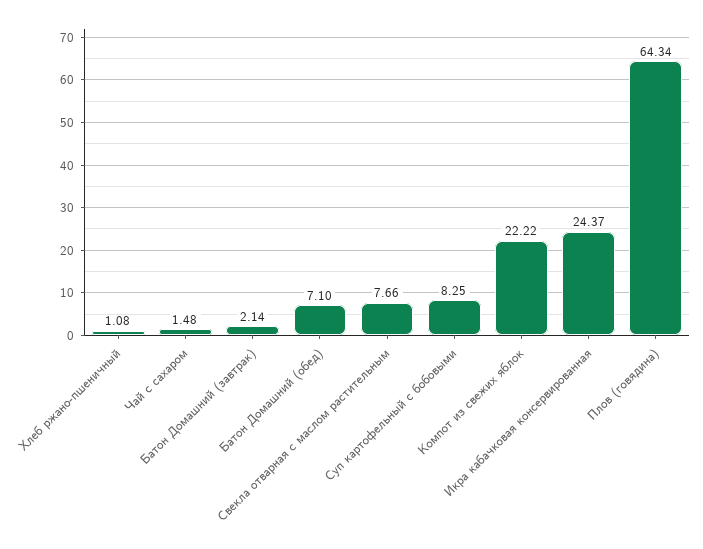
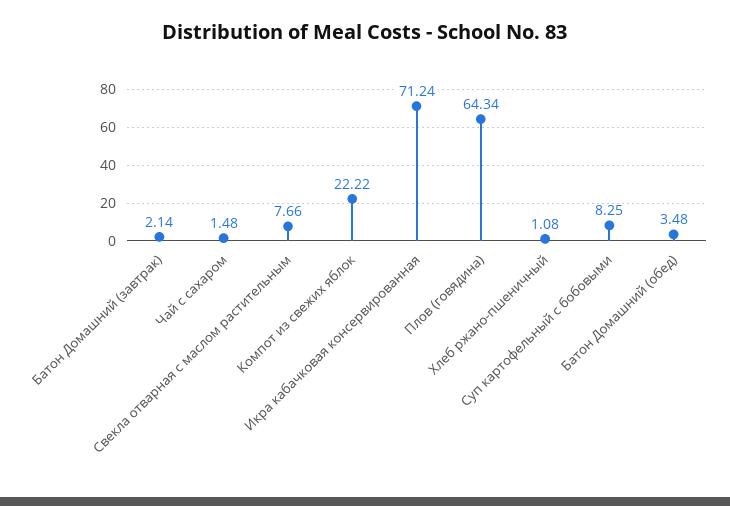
  {
    "Хлеб ржано-пшеничный": 1.08,
    "Чай с сахаром": 1.48,
    "Батон Домашний (завтрак)": 2.14,
-   "Батон Домашний (обед)": 7.1,
+   "Батон Домашний (обед)": 3.48,
    "Свекла отварная с маслом растительным": 7.66,
    "Суп картофельный с бобовыми": 8.25,
    "Компот из свежих яблок": 22.22,
-   "Икра кабачковая консервированная": 24.37,
+   "Икра кабачковая консервированная": 71.24,
    "Плов (говядина)": 64.34
  }

